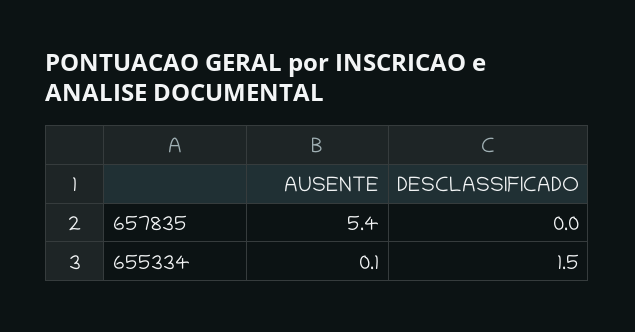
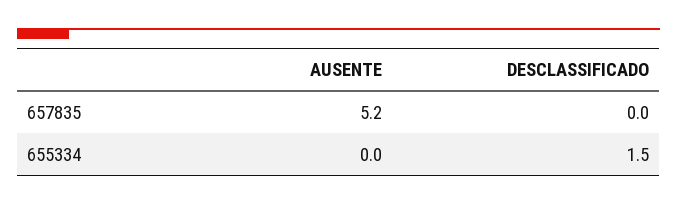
  {
    "AUSENTE": {
-     "657835": 5.4,
+     "657835": 5.2,
-     "655334": 0.1
+     "655334": 0
    },
    "DESCLASSIFICADO": {
      "657835": 0,
      "655334": 1.5
    }
  }

